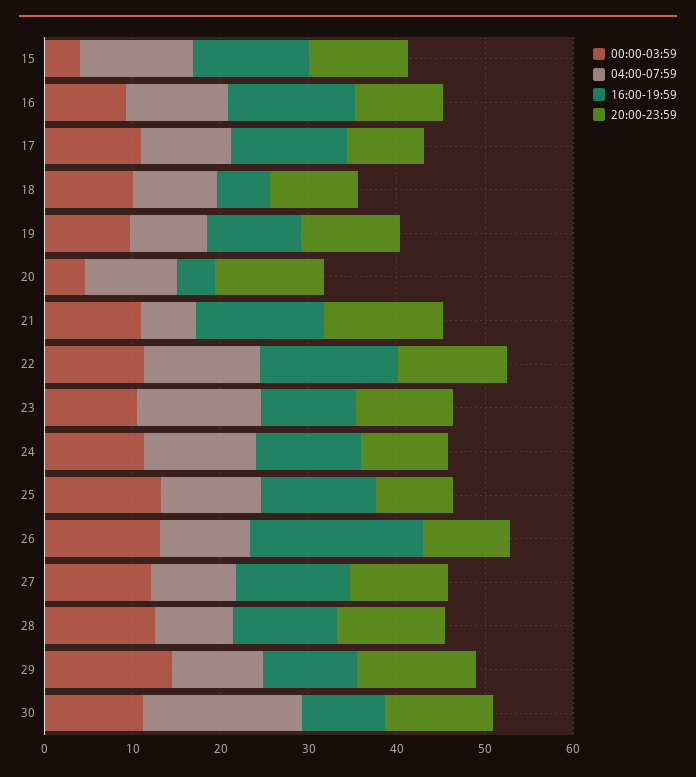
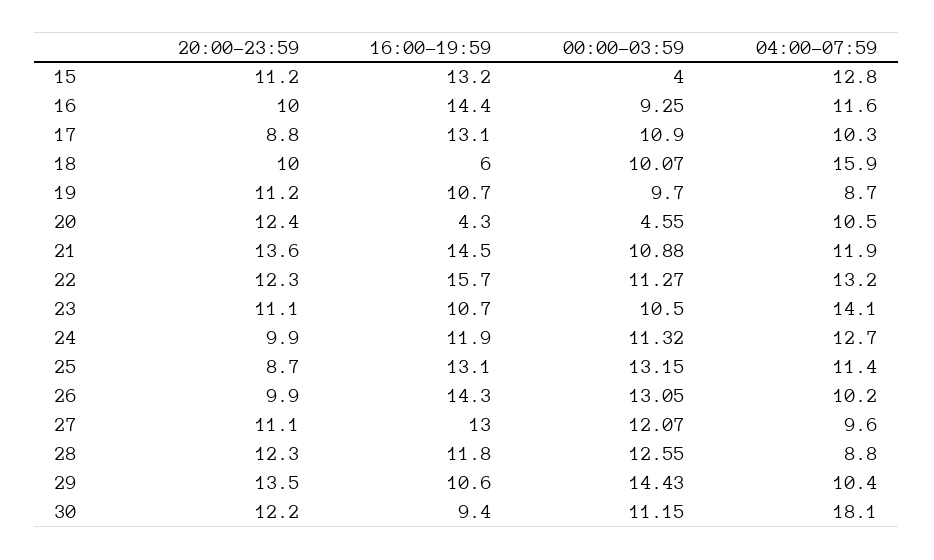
  {
    "00:00-03:59": {
      "15": 4,
      "16": 9.25,
      "17": 10.9,
      "18": 10.07,
      "19": 9.7,
      "20": 4.55,
      "21": 10.88,
      "22": 11.27,
      "23": 10.5,
      "24": 11.32,
      "25": 13.15,
      "26": 13.05,
      "27": 12.07,
      "28": 12.55,
      "29": 14.43,
      "30": 11.15
    },
    "04:00-07:59": {
      "15": 12.8,
      "16": 11.6,
      "17": 10.3,
-     "18": 10,
+     "18": 15.9,
      "19": 8.7,
      "20": 10.5,
-     "21": 6,
+     "21": 11.9,
      "22": 13.2,
      "23": 14.1,
      "24": 12.7,
      "25": 11.4,
      "26": 10.2,
      "27": 9.6,
      "28": 8.8,
      "29": 10.4,
      "30": 18.1
    },
    "16:00-19:59": {
      "15": 13.2,
      "16": 14.4,
      "17": 13.1,
      "18": 6,
      "19": 10.7,
      "20": 4.3,
      "21": 14.5,
      "22": 15.7,
      "23": 10.7,
      "24": 11.9,
      "25": 13.1,
-     "26": 20,
+     "26": 14.3,
      "27": 13,
      "28": 11.8,
      "29": 10.6,
      "30": 9.4
    },
    "20:00-23:59": {
      "15": 11.2,
      "16": 10,
      "17": 8.8,
      "18": 10,
      "19": 11.2,
      "20": 12.4,
      "21": 13.6,
      "22": 12.3,
      "23": 11.1,
      "24": 9.9,
      "25": 8.7,
      "26": 9.9,
      "27": 11.1,
      "28": 12.3,
      "29": 13.5,
      "30": 12.2
    }
  }

